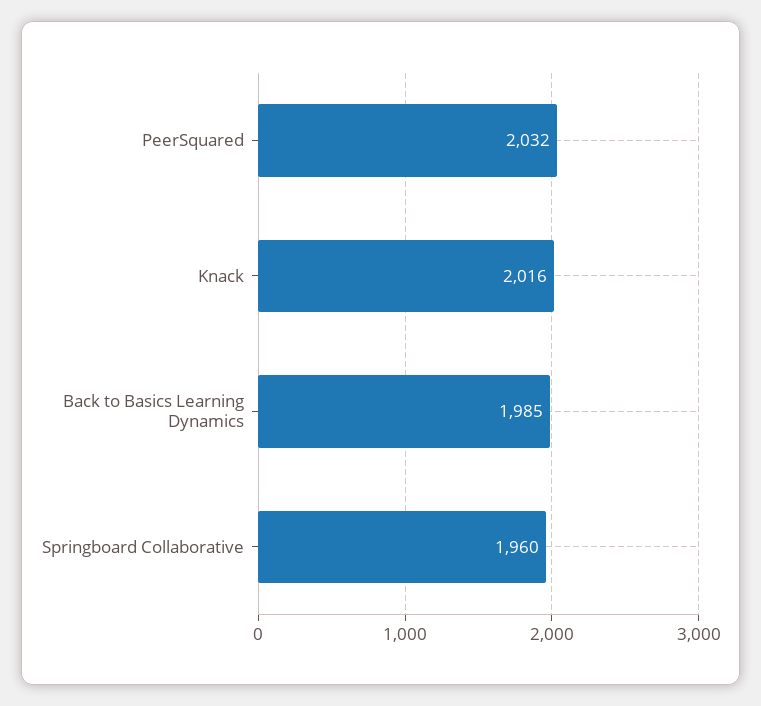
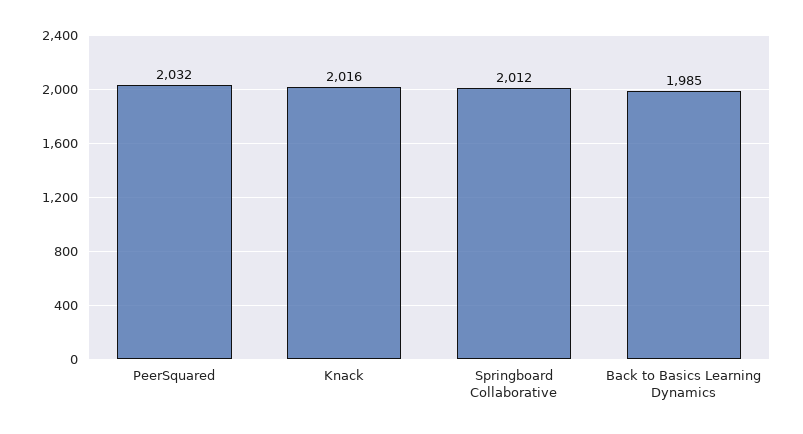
  {
    "PeerSquared": 2032,
    "Knack": 2016,
    "Back to Basics Learning Dynamics": 1985,
-   "Springboard Collaborative": 1960
+   "Springboard Collaborative": 2012
  }

